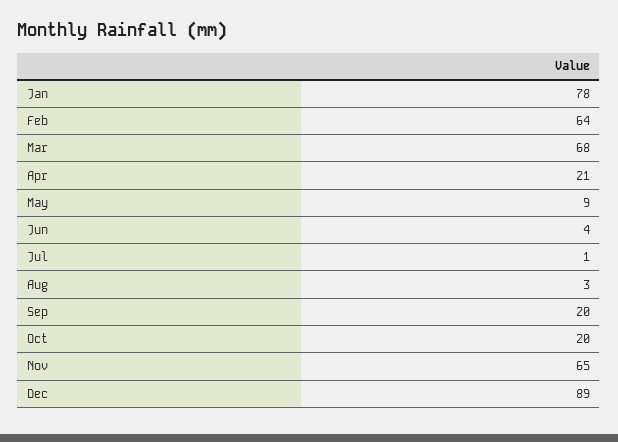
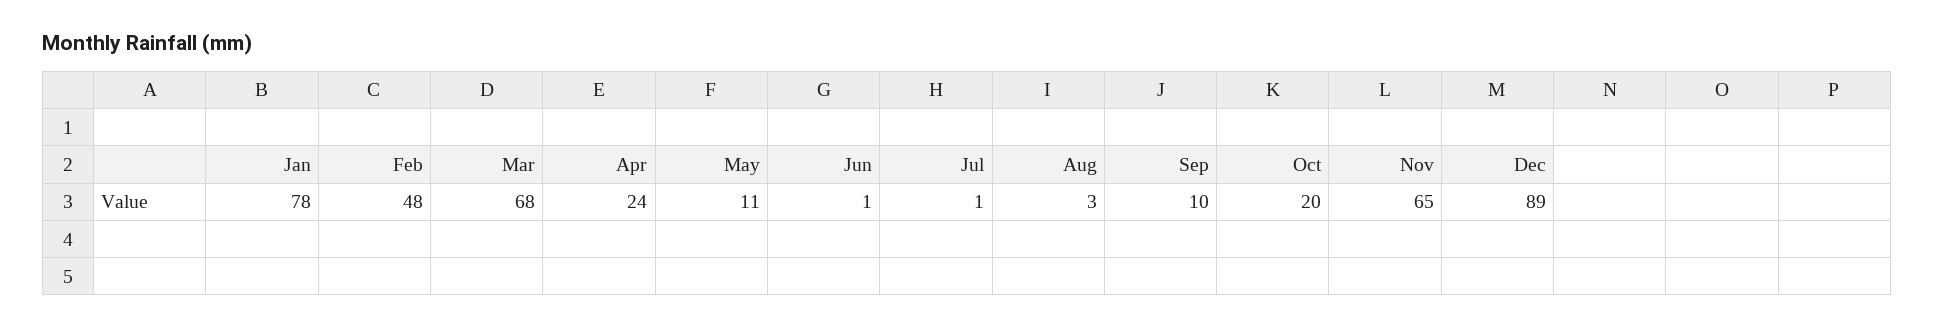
  {
    "Jan": 78,
-   "Feb": 64,
+   "Feb": 48,
    "Mar": 68,
-   "Apr": 21,
+   "Apr": 24,
-   "May": 9,
+   "May": 11,
-   "Jun": 4,
+   "Jun": 1,
    "Jul": 1,
    "Aug": 3,
-   "Sep": 20,
+   "Sep": 10,
    "Oct": 20,
    "Nov": 65,
    "Dec": 89
  }

